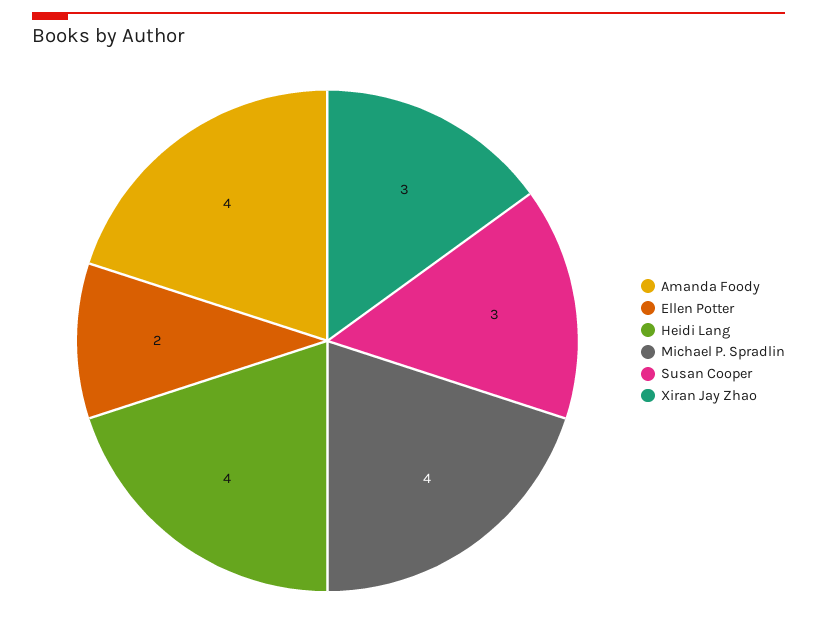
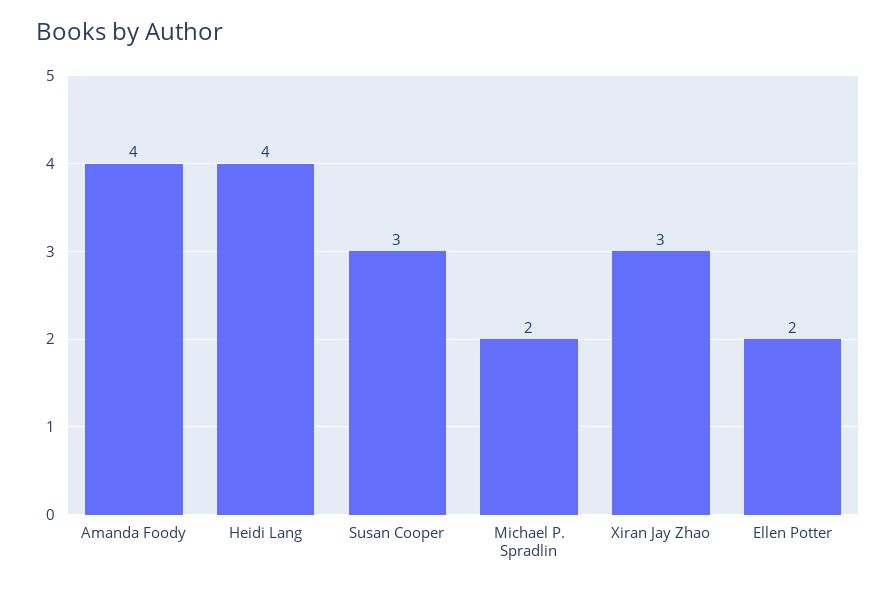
  {
    "Amanda Foody": 4,
    "Ellen Potter": 2,
    "Heidi Lang": 4,
-   "Michael P. Spradlin": 4,
+   "Michael P. Spradlin": 2,
    "Susan Cooper": 3,
    "Xiran Jay Zhao": 3
  }

